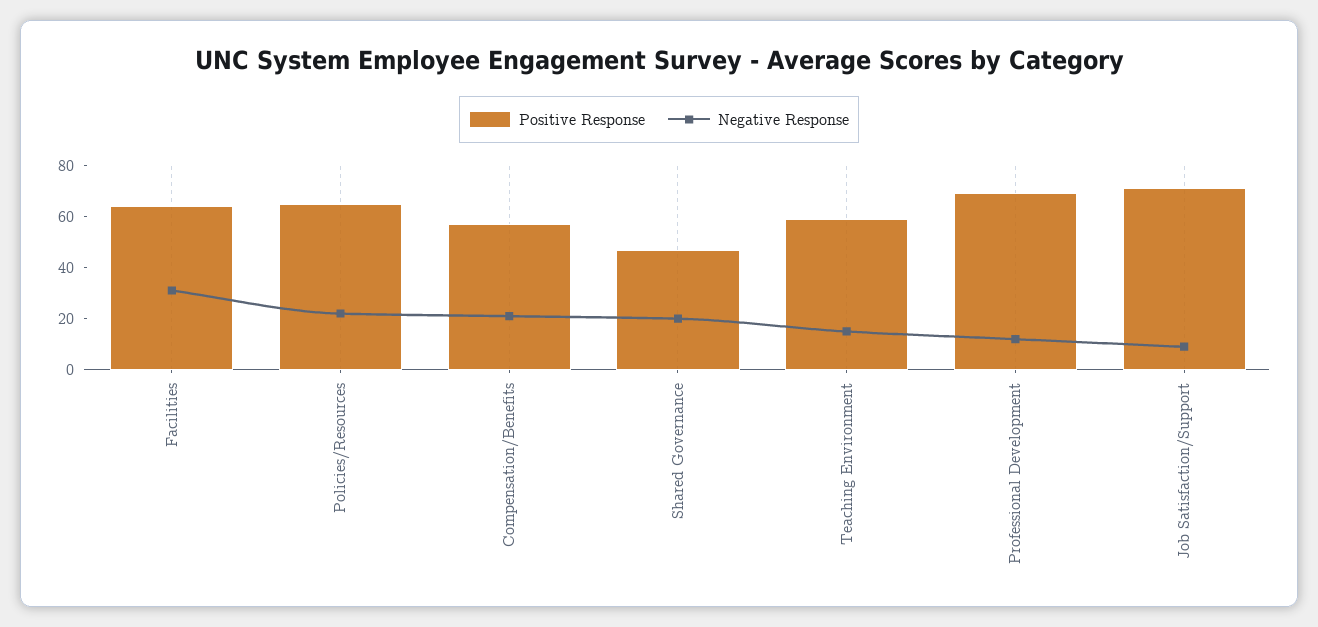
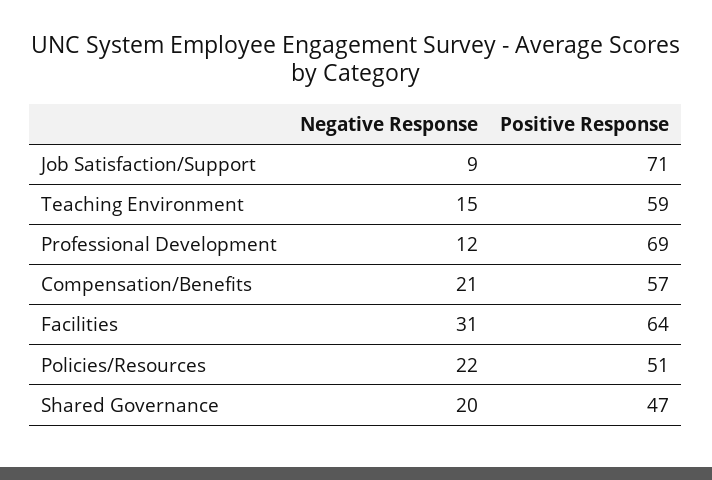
  {
    "Positive Response": {
      "Facilities": 64,
-     "Policies/Resources": 65,
+     "Policies/Resources": 51,
      "Compensation/Benefits": 57,
      "Shared Governance": 47,
      "Teaching Environment": 59,
      "Professional Development": 69,
      "Job Satisfaction/Support": 71
    },
    "Negative Response": {
      "Facilities": 31,
      "Policies/Resources": 22,
      "Compensation/Benefits": 21,
      "Shared Governance": 20,
      "Teaching Environment": 15,
      "Professional Development": 12,
      "Job Satisfaction/Support": 9
    }
  }

